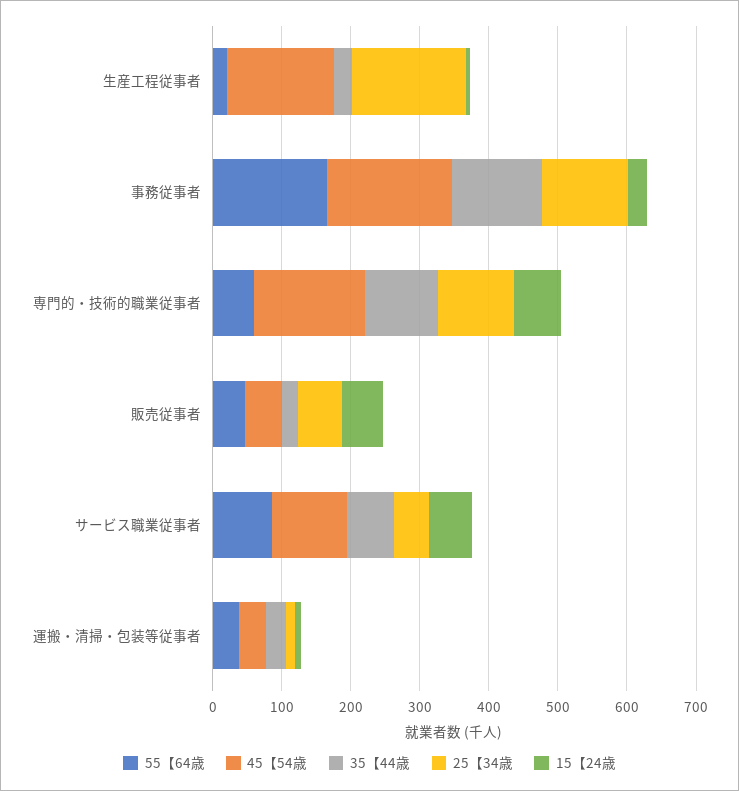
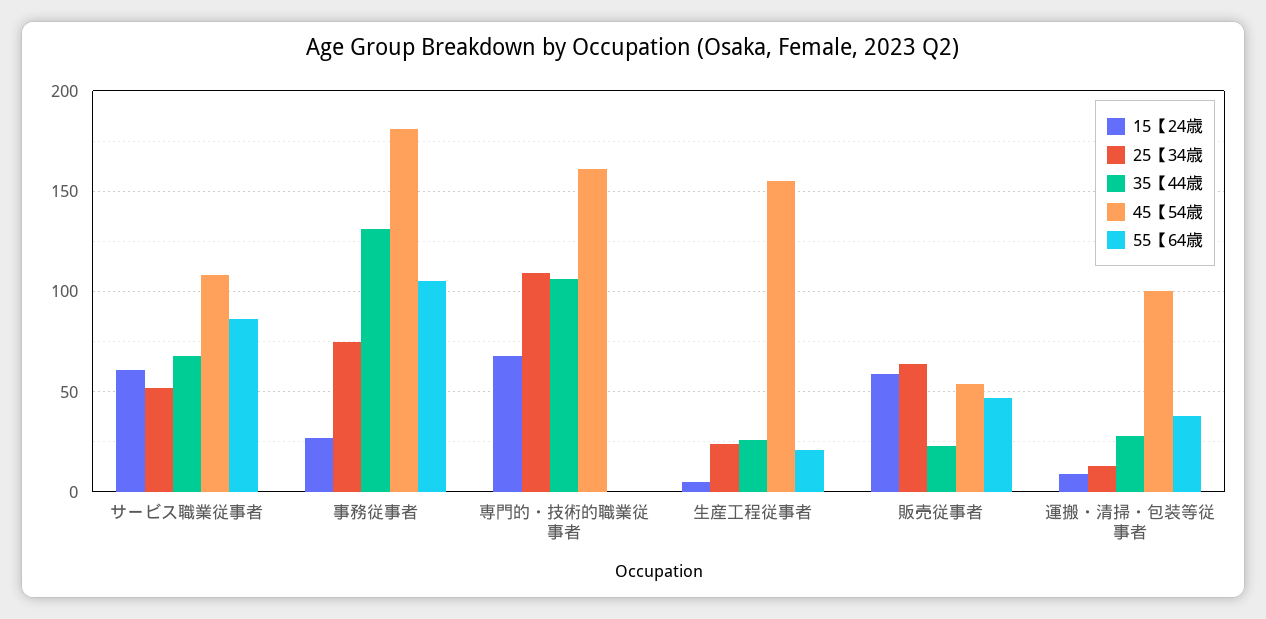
  {
    "55【64歳": {
      "生産工程従事者": 20,
-     "事務従事者": 160,
+     "事務従事者": 105,
-     "専門的・技術的職業従事者": 60,
+     "専門的・技術的職業従事者": 0,
      "販売従事者": 45,
      "サービス職業従事者": 85,
      "運搬・清掃・包装等従事者": 40
    },
    "45【54歳": {
      "生産工程従事者": 155,
      "事務従事者": 180,
      "専門的・技術的職業従事者": 160,
      "販売従事者": 55,
      "サービス職業従事者": 110,
-     "運搬・清掃・包装等従事者": 40
+     "運搬・清掃・包装等従事者": 100
    },
    "35【44歳": {
      "生産工程従事者": 25,
      "事務従事者": 130,
      "専門的・技術的職業従事者": 105,
      "販売従事者": 25,
      "サービス職業従事者": 70,
      "運搬・清掃・包装等従事者": 30
    },
    "25【34歳": {
-     "生産工程従事者": 160,
+     "生産工程従事者": 25,
-     "事務従事者": 120,
+     "事務従事者": 75,
      "専門的・技術的職業従事者": 110,
      "販売従事者": 65,
      "サービス職業従事者": 50,
      "運搬・清掃・包装等従事者": 15
    },
    "15【24歳": {
      "生産工程従事者": 5,
      "事務従事者": 25,
      "専門的・技術的職業従事者": 70,
      "販売従事者": 60,
      "サービス職業従事者": 60,
      "運搬・清掃・包装等従事者": 10
    }
  }

